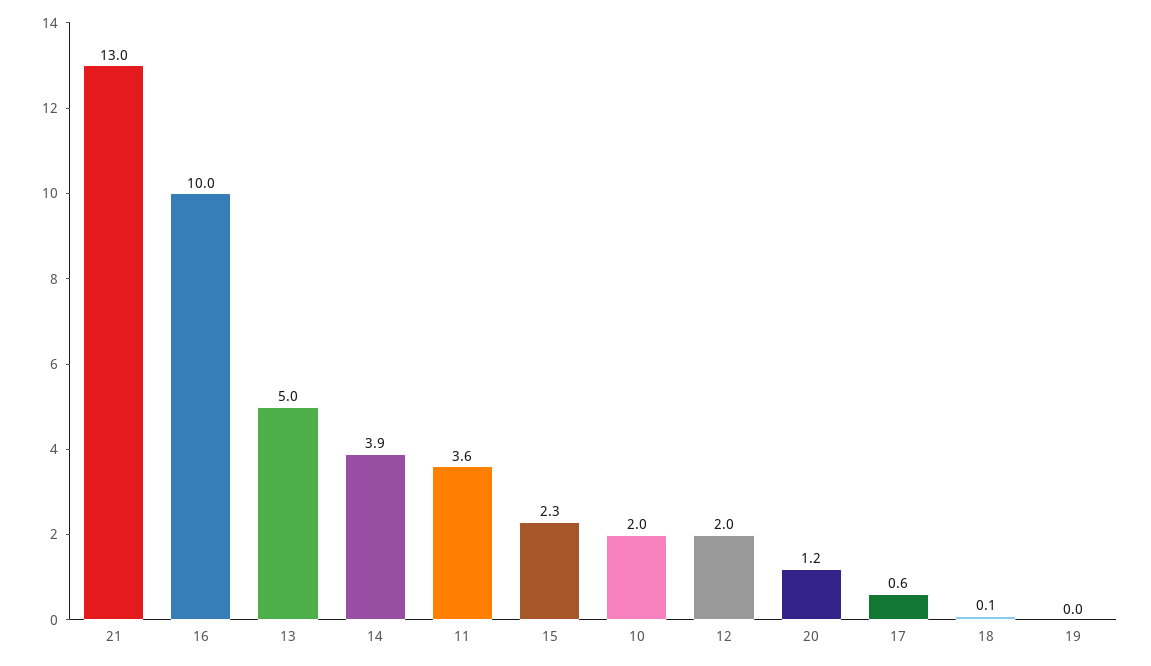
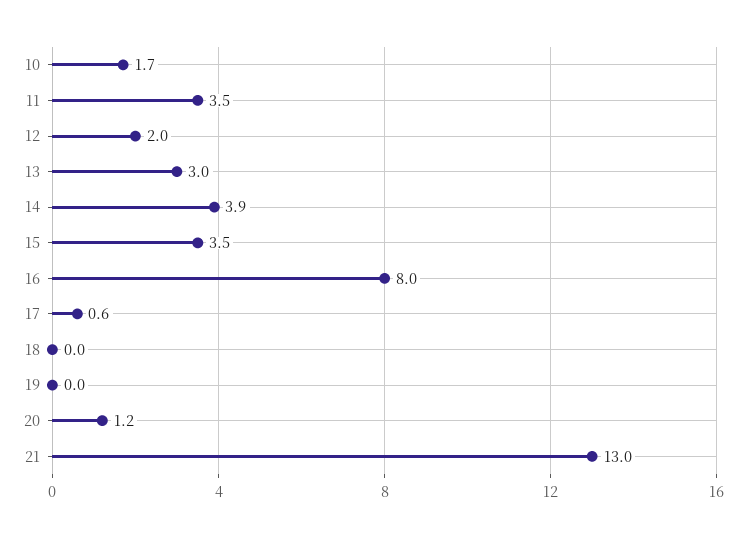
  {
    "21": 13,
-   "16": 10,
+   "16": 8,
-   "13": 5,
+   "13": 3,
    "14": 3.9,
-   "11": 3.6,
+   "11": 3.5,
-   "15": 2.3,
+   "15": 3.5,
-   "10": 2,
+   "10": 1.7,
    "12": 2,
    "20": 1.2,
    "17": 0.6,
-   "18": 0.1,
+   "18": 0,
    "19": 0
  }

